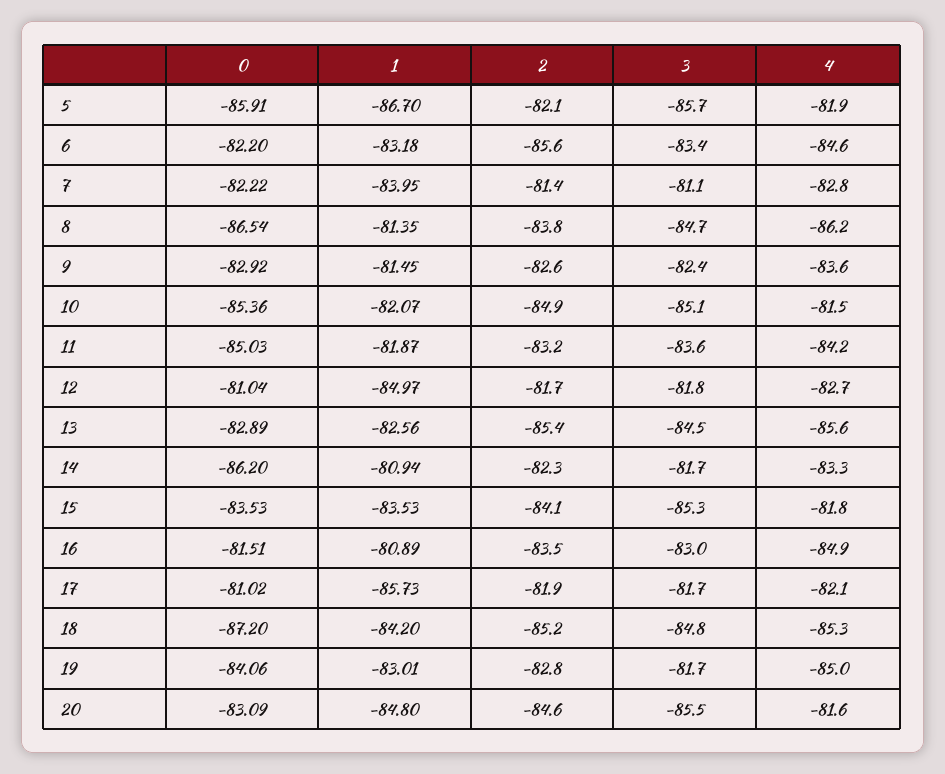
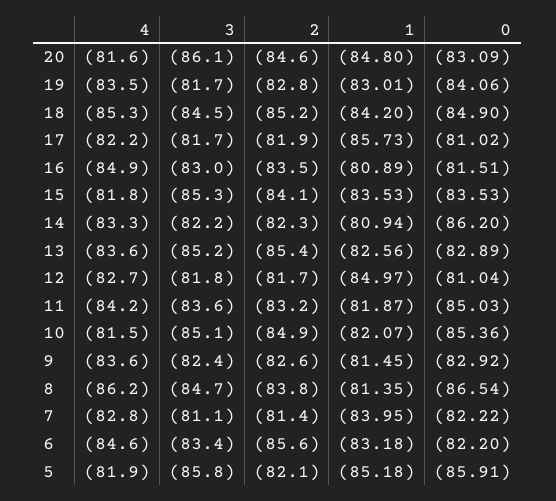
  {
    "0": {
      "5": -85.91,
      "6": -82.2,
      "7": -82.22,
      "8": -86.54,
      "9": -82.92,
      "10": -85.36,
      "11": -85.03,
      "12": -81.04,
      "13": -82.89,
      "14": -86.2,
      "15": -83.53,
      "16": -81.51,
      "17": -81.02,
-     "18": -87.2,
+     "18": -84.9,
      "19": -84.06,
      "20": -83.09
    },
    "1": {
-     "5": -86.7,
+     "5": -85.18,
      "6": -83.18,
      "7": -83.95,
      "8": -81.35,
      "9": -81.45,
      "10": -82.07,
      "11": -81.87,
      "12": -84.97,
      "13": -82.56,
      "14": -80.94,
      "15": -83.53,
      "16": -80.89,
      "17": -85.73,
      "18": -84.2,
      "19": -83.01,
      "20": -84.8
    },
    "2": {
      "5": -82.1,
      "6": -85.6,
      "7": -81.4,
      "8": -83.8,
      "9": -82.6,
      "10": -84.9,
      "11": -83.2,
      "12": -81.7,
      "13": -85.4,
      "14": -82.3,
      "15": -84.1,
      "16": -83.5,
      "17": -81.9,
      "18": -85.2,
      "19": -82.8,
      "20": -84.6
    },
    "3": {
-     "5": -85.7,
+     "5": -85.8,
      "6": -83.4,
      "7": -81.1,
      "8": -84.7,
      "9": -82.4,
      "10": -85.1,
      "11": -83.6,
      "12": -81.8,
-     "13": -84.5,
+     "13": -85.2,
-     "14": -81.7,
+     "14": -82.2,
      "15": -85.3,
      "16": -83,
      "17": -81.7,
-     "18": -84.8,
+     "18": -84.5,
      "19": -81.7,
-     "20": -85.5
+     "20": -86.1
    },
    "4": {
      "5": -81.9,
      "6": -84.6,
      "7": -82.8,
      "8": -86.2,
      "9": -83.6,
      "10": -81.5,
      "11": -84.2,
      "12": -82.7,
-     "13": -85.6,
+     "13": -83.6,
      "14": -83.3,
      "15": -81.8,
      "16": -84.9,
-     "17": -82.1,
+     "17": -82.2,
      "18": -85.3,
-     "19": -85,
+     "19": -83.5,
      "20": -81.6
    }
  }

